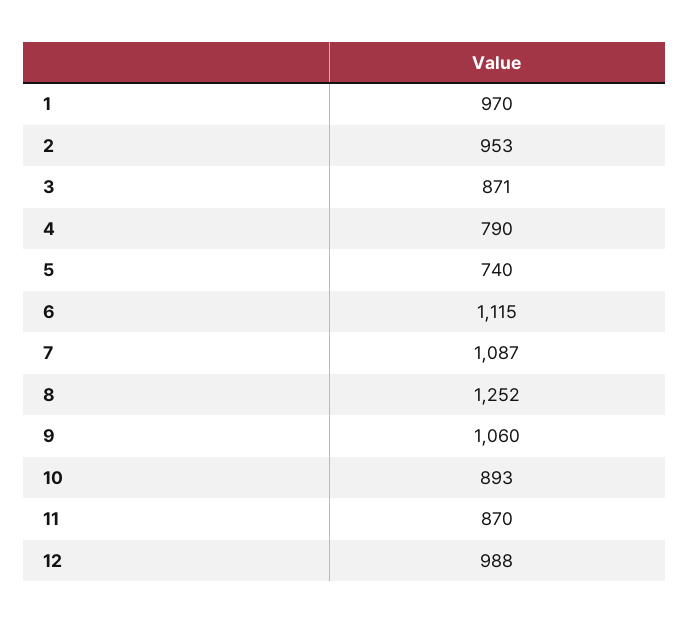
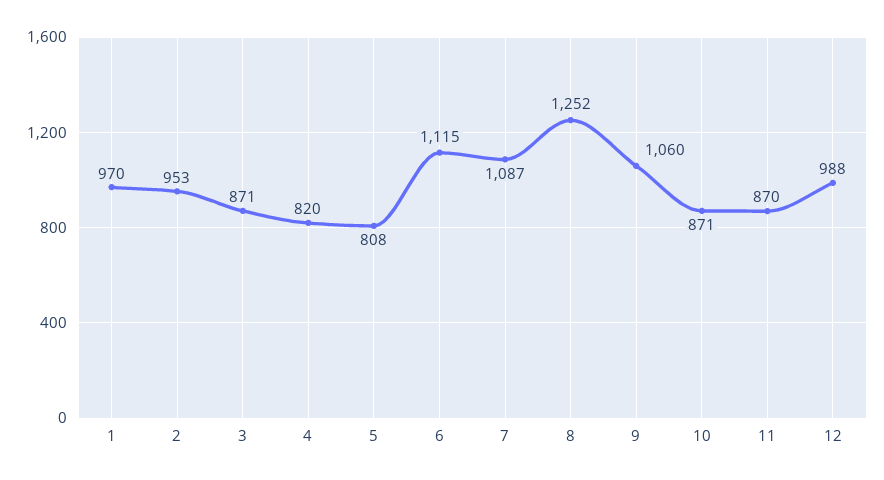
  {
    "1": 970,
    "2": 953,
    "3": 871,
-   "4": 790,
+   "4": 820,
-   "5": 740,
+   "5": 808,
    "6": 1115,
    "7": 1087,
    "8": 1252,
    "9": 1060,
-   "10": 893,
+   "10": 871,
    "11": 870,
    "12": 988
  }

